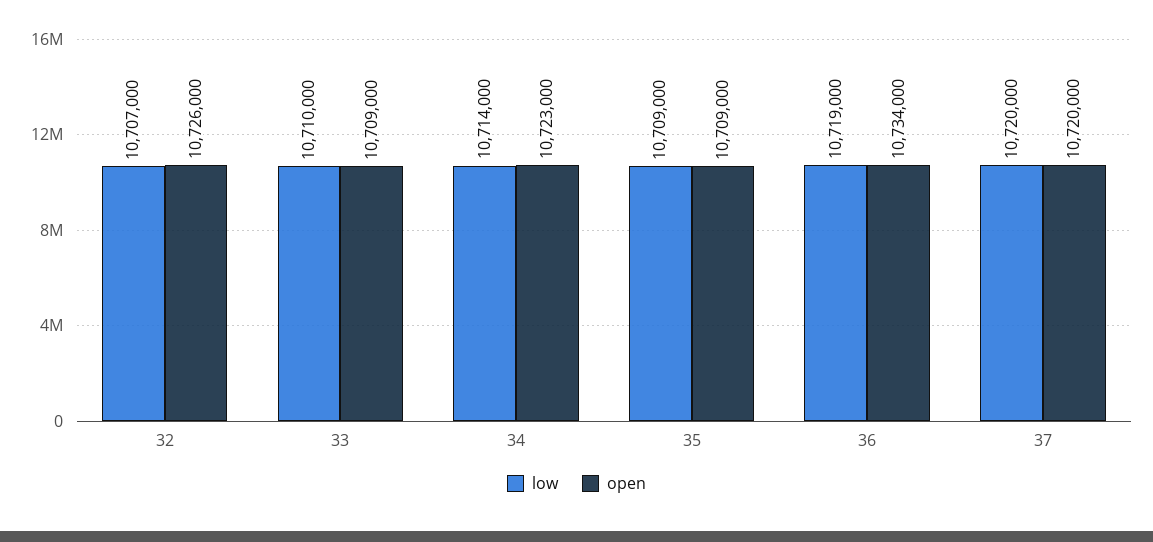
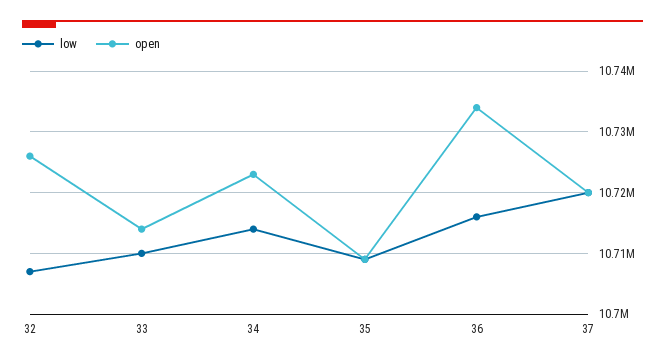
  {
    "low": {
      "32": 10707000,
      "33": 10710000,
      "34": 10714000,
      "35": 10709000,
-     "36": 10719000,
+     "36": 10716000,
      "37": 10720000
    },
    "open": {
      "32": 10726000,
-     "33": 10709000,
+     "33": 10714000,
      "34": 10723000,
      "35": 10709000,
      "36": 10734000,
      "37": 10720000
    }
  }

